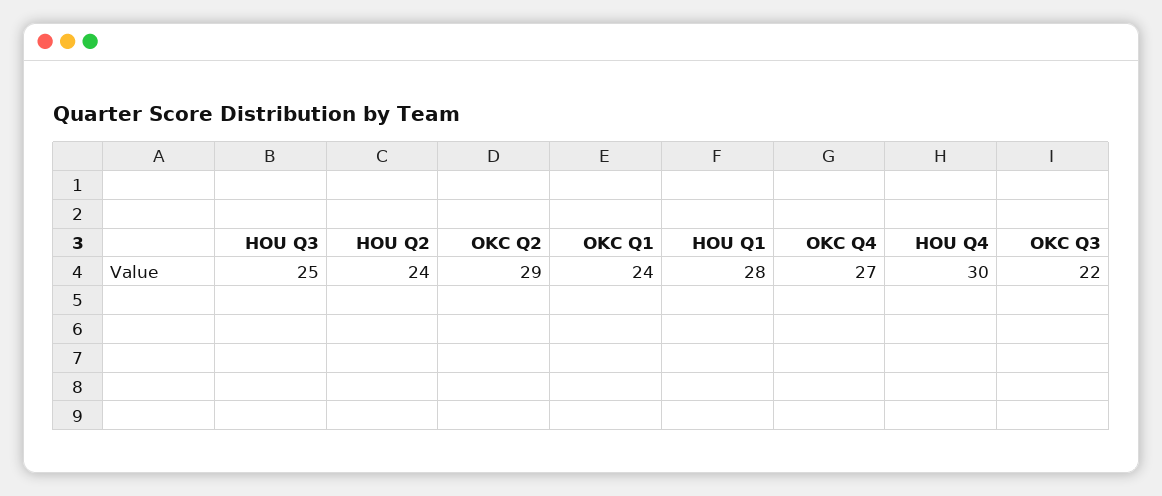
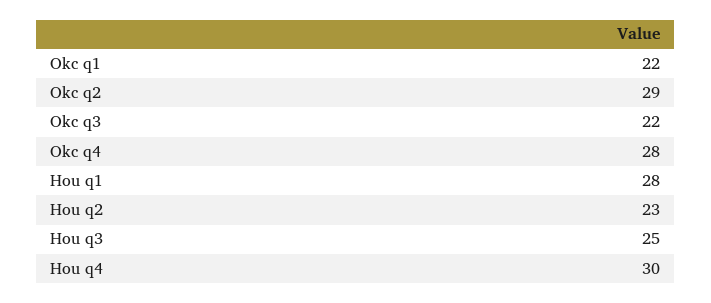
  {
    "HOU Q3": 25,
-   "HOU Q2": 24,
+   "HOU Q2": 23,
    "OKC Q2": 29,
-   "OKC Q1": 24,
+   "OKC Q1": 22,
    "HOU Q1": 28,
-   "OKC Q4": 27,
+   "OKC Q4": 28,
    "HOU Q4": 30,
    "OKC Q3": 22
  }

